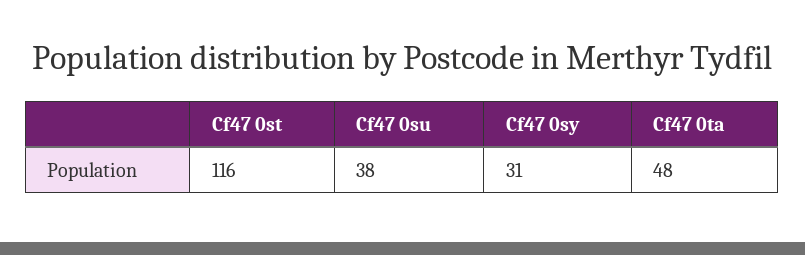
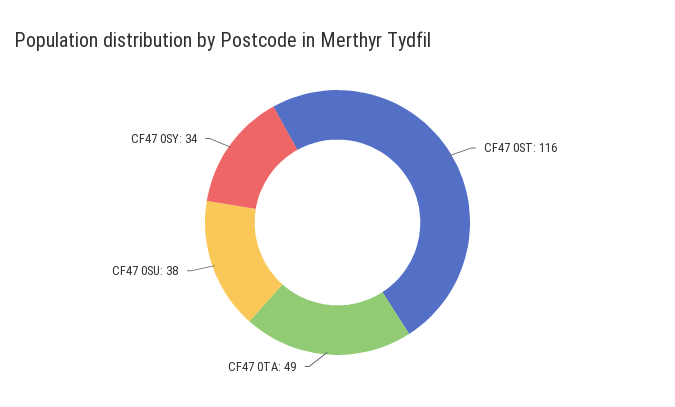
  {
    "Cf47 0st": 116,
    "Cf47 0su": 38,
-   "Cf47 0sy": 31,
+   "Cf47 0sy": 34,
-   "Cf47 0ta": 48
+   "Cf47 0ta": 49
  }

